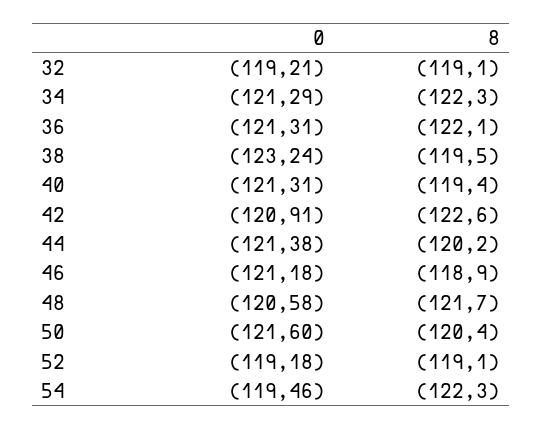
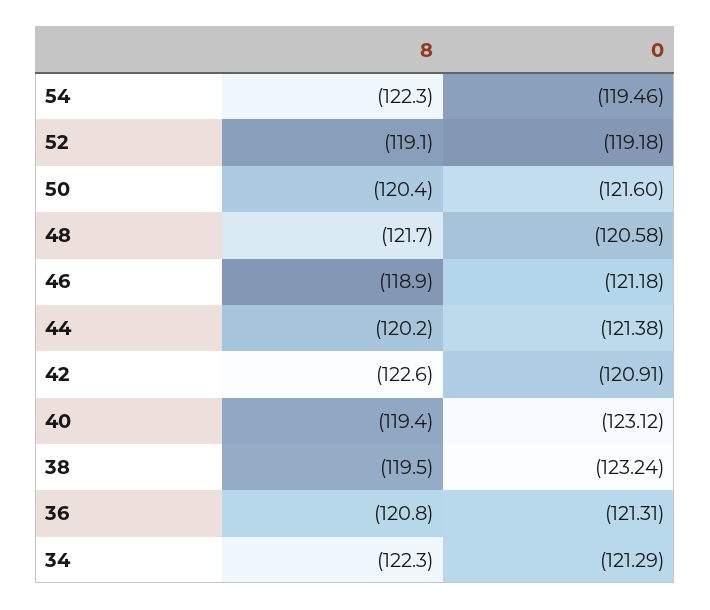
  {
    "0": {
-     "32": -119.21,
      "34": -121.29,
      "36": -121.31,
      "38": -123.24,
-     "40": -121.31,
+     "40": -123.12,
      "42": -120.91,
      "44": -121.38,
      "46": -121.18,
      "48": -120.58,
      "50": -121.6,
      "52": -119.18,
      "54": -119.46
    },
    "8": {
-     "32": -119.1,
      "34": -122.3,
-     "36": -122.1,
+     "36": -120.8,
      "38": -119.5,
      "40": -119.4,
      "42": -122.6,
      "44": -120.2,
      "46": -118.9,
      "48": -121.7,
      "50": -120.4,
      "52": -119.1,
      "54": -122.3
    }
  }

